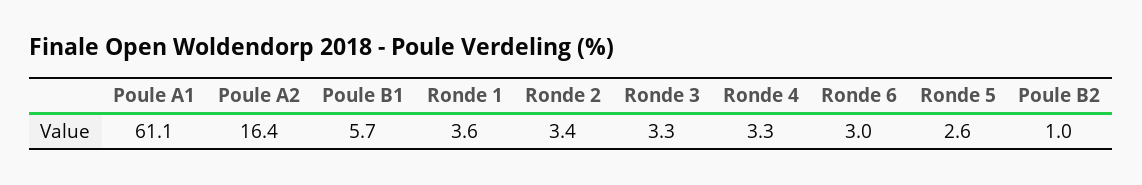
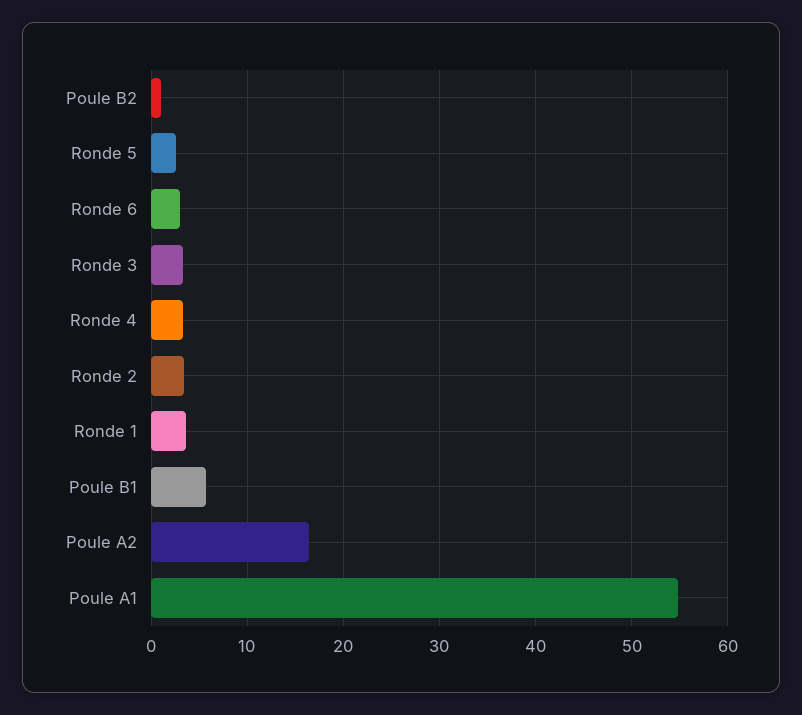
  {
-   "Poule A1": 61.1,
+   "Poule A1": 55,
    "Poule A2": 16.4,
    "Poule B1": 5.7,
    "Ronde 1": 3.6,
    "Ronde 2": 3.4,
    "Ronde 3": 3.3,
    "Ronde 4": 3.3,
    "Ronde 6": 3,
    "Ronde 5": 2.6,
    "Poule B2": 1
  }

